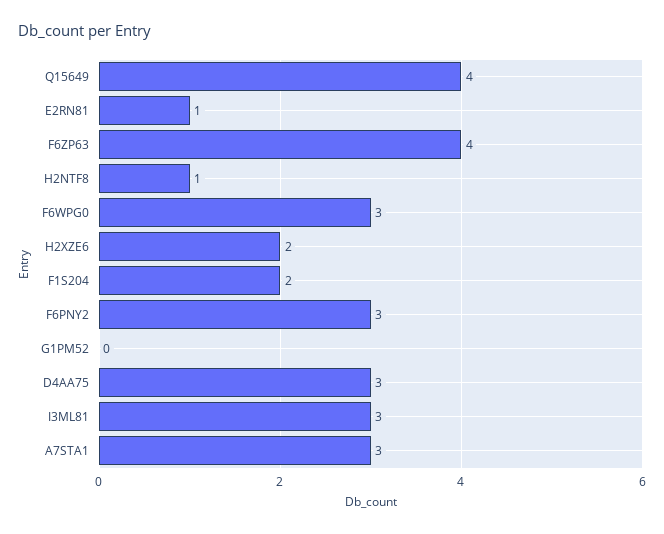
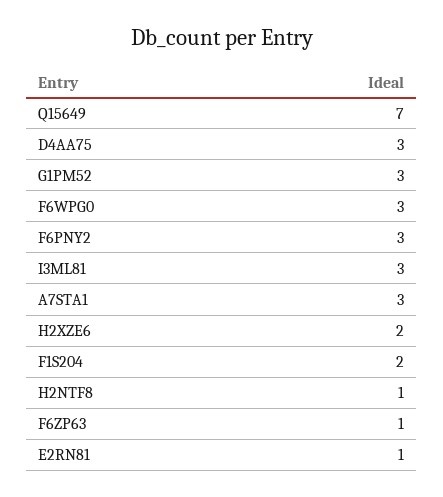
  {
-   "Q15649": 4,
+   "Q15649": 7,
    "E2RN81": 1,
-   "F6ZP63": 4,
+   "F6ZP63": 1,
    "H2NTF8": 1,
    "F6WPG0": 3,
    "H2XZE6": 2,
    "F1S204": 2,
    "F6PNY2": 3,
-   "G1PM52": 0,
+   "G1PM52": 3,
    "D4AA75": 3,
    "I3ML81": 3,
    "A7STA1": 3
  }

